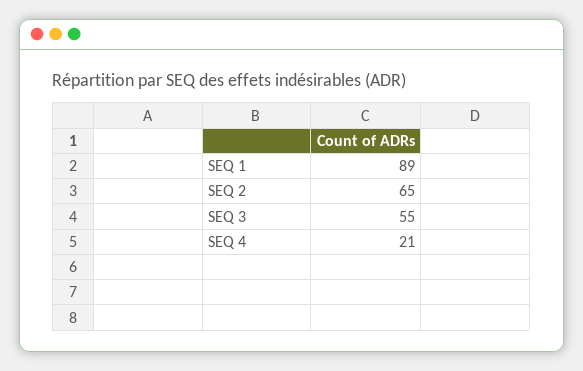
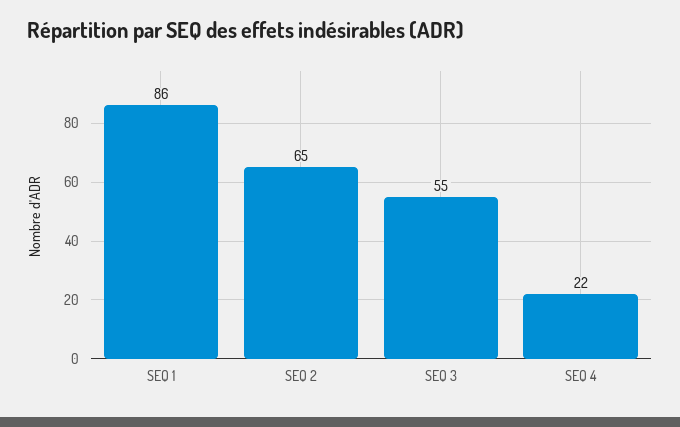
  {
-   "SEQ 1": 89,
+   "SEQ 1": 86,
    "SEQ 2": 65,
    "SEQ 3": 55,
-   "SEQ 4": 21
+   "SEQ 4": 22
  }

